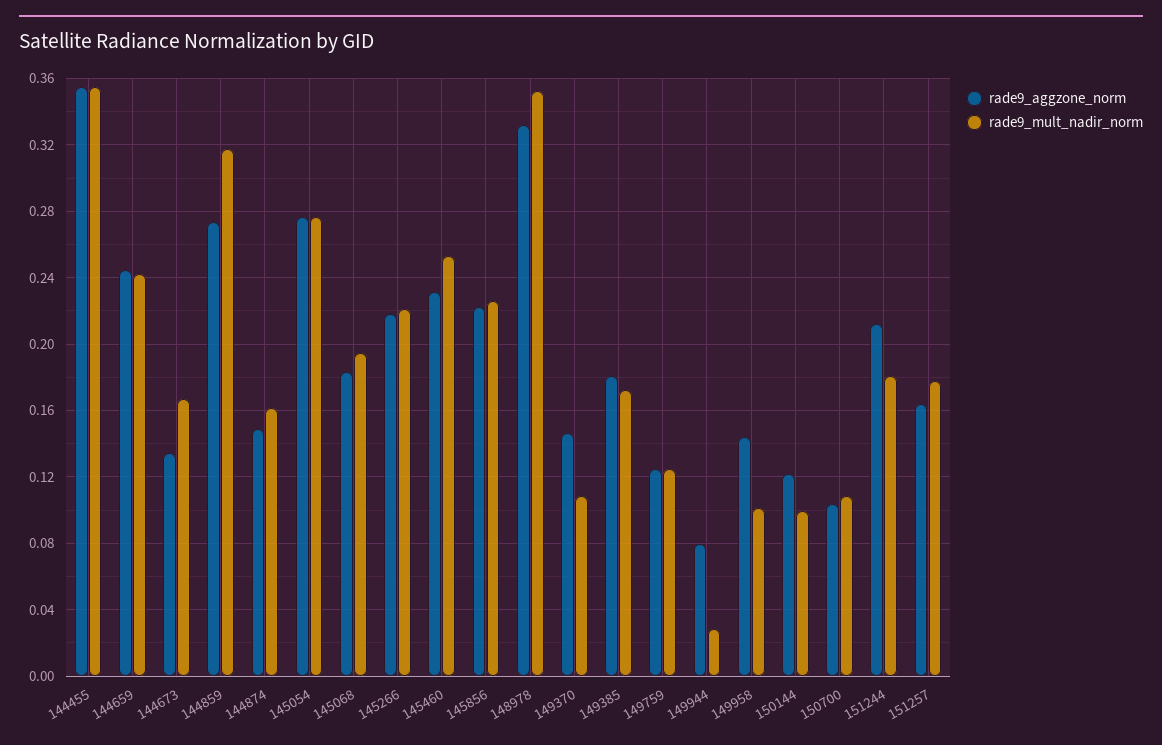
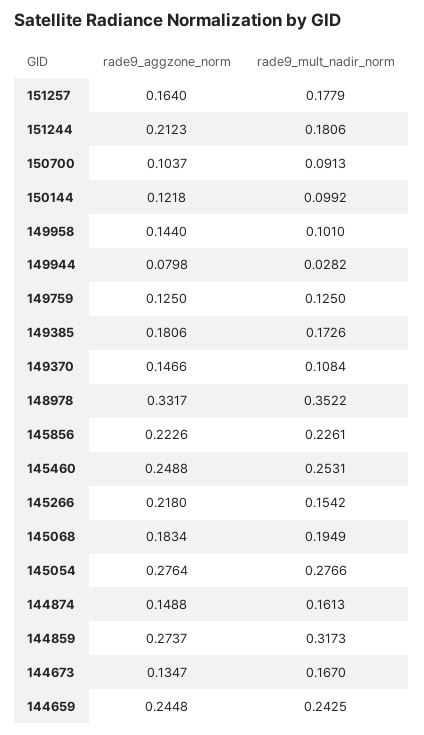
  {
    "rade9_aggzone_norm": {
-     "144455": 0.355,
      "144659": 0.2448,
      "144673": 0.1347,
      "144859": 0.2737,
      "144874": 0.1488,
      "145054": 0.2764,
      "145068": 0.1834,
      "145266": 0.218,
-     "145460": 0.23,
+     "145460": 0.2488,
      "145856": 0.2226,
      "148978": 0.3317,
      "149370": 0.1466,
      "149385": 0.1806,
      "149759": 0.125,
      "149944": 0.0798,
      "149958": 0.144,
      "150144": 0.1218,
      "150700": 0.1037,
      "151244": 0.2123,
      "151257": 0.164
    },
    "rade9_mult_nadir_norm": {
-     "144455": 0.355,
      "144659": 0.2425,
      "144673": 0.167,
      "144859": 0.3173,
      "144874": 0.1613,
      "145054": 0.2766,
      "145068": 0.1949,
-     "145266": 0.22,
+     "145266": 0.1542,
      "145460": 0.2531,
      "145856": 0.2261,
      "148978": 0.3522,
      "149370": 0.1084,
      "149385": 0.1726,
      "149759": 0.125,
      "149944": 0.0282,
      "149958": 0.101,
      "150144": 0.0992,
-     "150700": 0.11,
+     "150700": 0.0913,
      "151244": 0.1806,
      "151257": 0.1779
    }
  }

